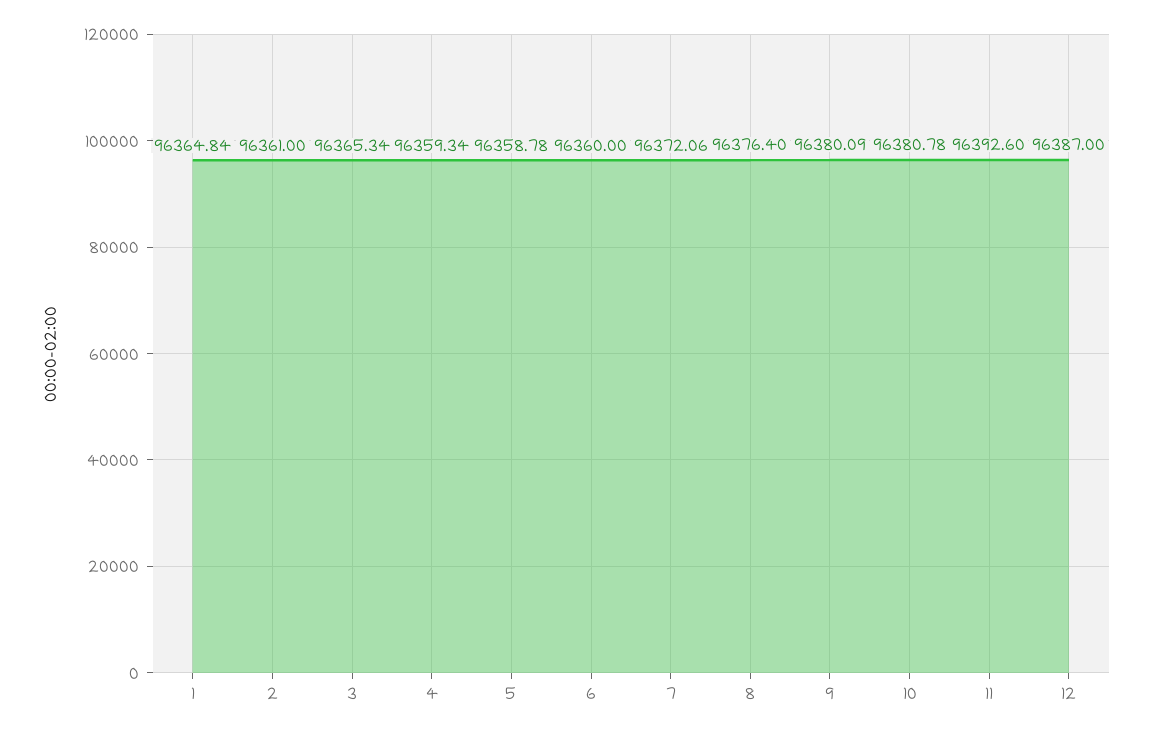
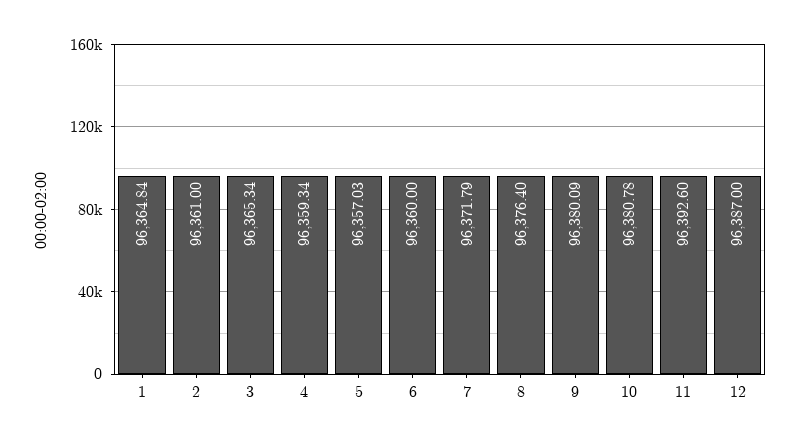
  {
    "1": 96364.84,
    "2": 96361,
    "3": 96365.34,
    "4": 96359.34,
-   "5": 96358.78,
+   "5": 96357.03,
    "6": 96360,
-   "7": 96372.06,
+   "7": 96371.79,
    "8": 96376.4,
    "9": 96380.09,
    "10": 96380.78,
    "11": 96392.6,
    "12": 96387
  }

